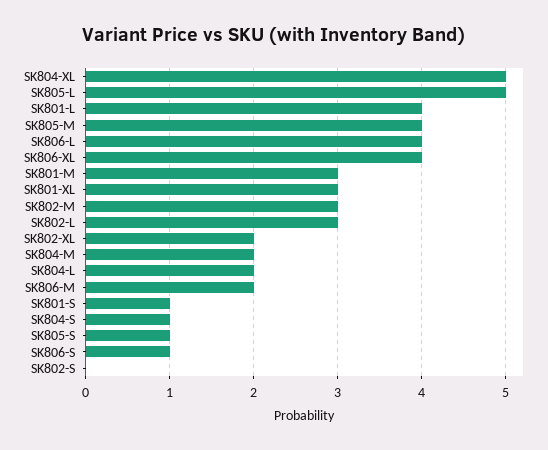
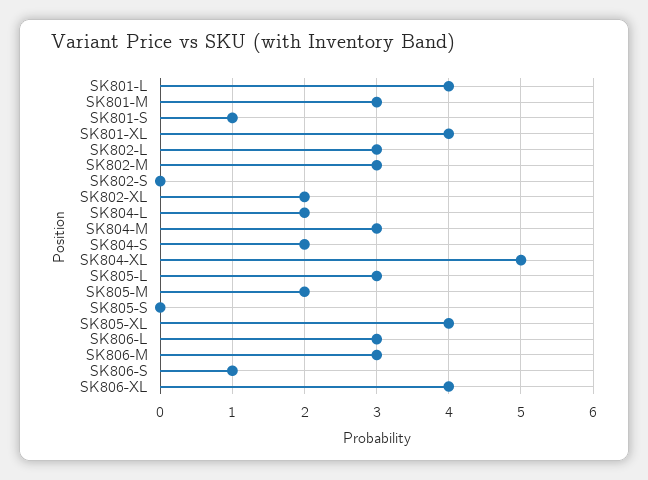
  {
    "SK804-XL": 5,
-   "SK805-L": 5,
+   "SK805-L": 3,
    "SK801-L": 4,
-   "SK805-M": 4,
+   "SK805-M": 2,
-   "SK806-L": 4,
+   "SK806-L": 3,
    "SK806-XL": 4,
    "SK801-M": 3,
-   "SK801-XL": 3,
+   "SK801-XL": 4,
    "SK802-M": 3,
    "SK802-L": 3,
    "SK802-XL": 2,
-   "SK804-M": 2,
+   "SK804-M": 3,
    "SK804-L": 2,
-   "SK806-M": 2,
+   "SK806-M": 3,
    "SK801-S": 1,
-   "SK804-S": 1,
+   "SK804-S": 2,
-   "SK805-S": 1,
+   "SK805-S": 0,
    "SK806-S": 1,
-   "SK802-S": 0
+   "SK802-S": 0,
+   "SK805-XL": 4
  }

